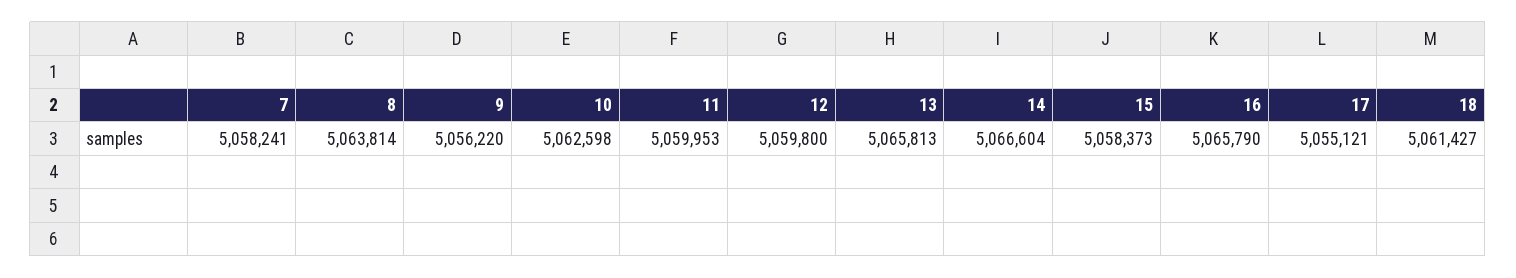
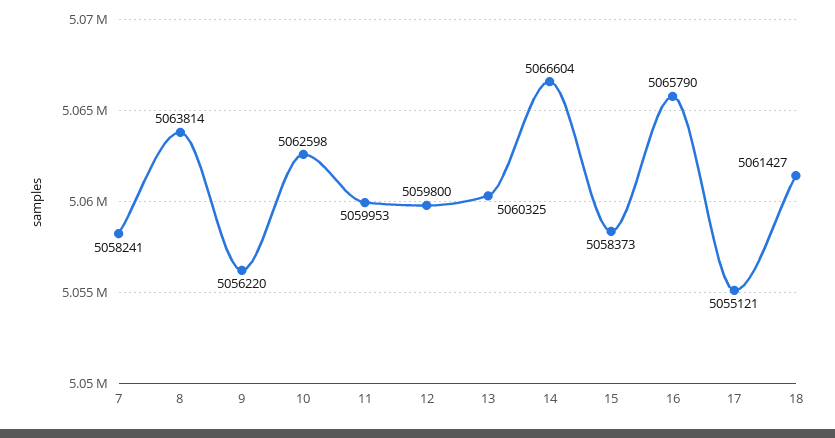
  {
    "7": 5058241,
    "8": 5063814,
    "9": 5056220,
    "10": 5062598,
    "11": 5059953,
    "12": 5059800,
-   "13": 5065813,
+   "13": 5060325,
    "14": 5066604,
    "15": 5058373,
    "16": 5065790,
    "17": 5055121,
    "18": 5061427
  }

